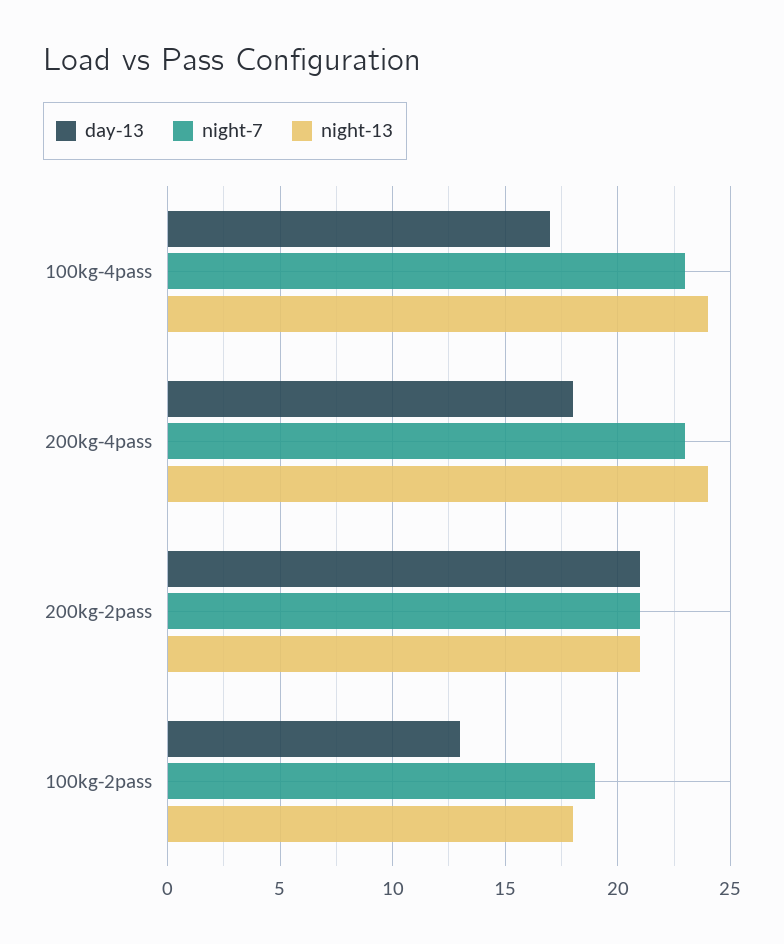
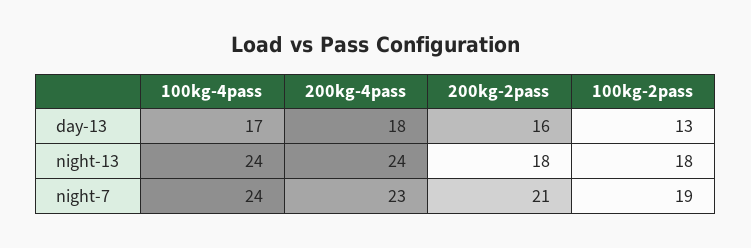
  {
    "day-13": {
      "100kg-4pass": 17,
      "200kg-4pass": 18,
-     "200kg-2pass": 21,
+     "200kg-2pass": 16,
      "100kg-2pass": 13
    },
    "night-7": {
-     "100kg-4pass": 23,
+     "100kg-4pass": 24,
      "200kg-4pass": 23,
      "200kg-2pass": 21,
      "100kg-2pass": 19
    },
    "night-13": {
      "100kg-4pass": 24,
      "200kg-4pass": 24,
-     "200kg-2pass": 21,
+     "200kg-2pass": 18,
      "100kg-2pass": 18
    }
  }

